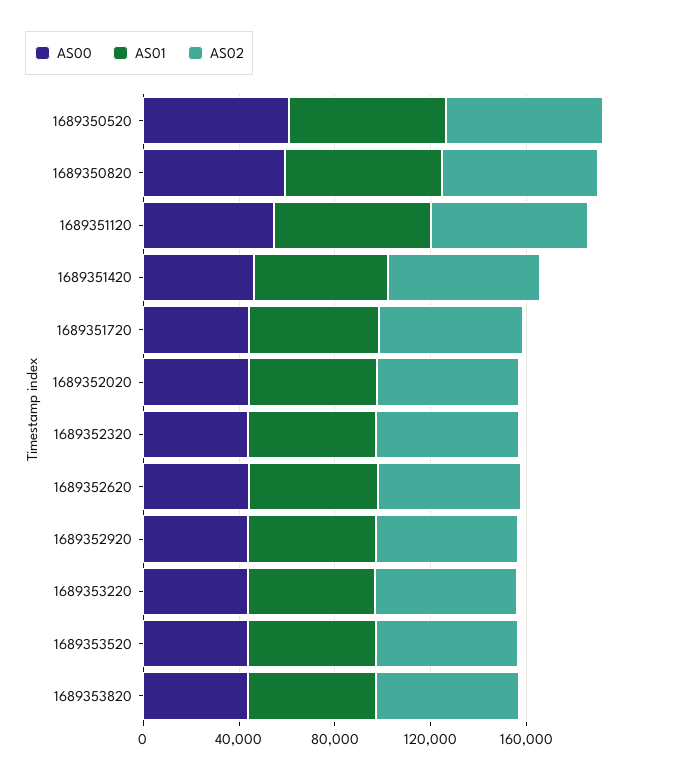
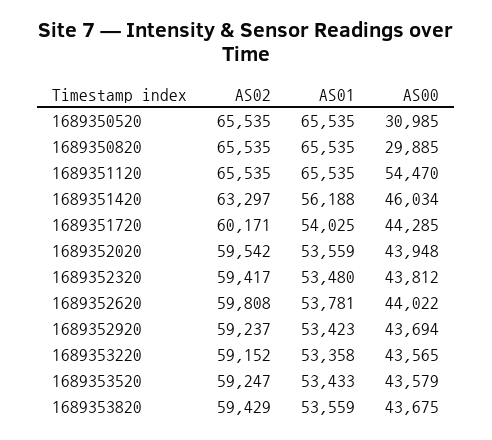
  {
    "AS00": {
-     "1689350520": 60000,
+     "1689350520": 30985,
-     "1689350820": 60000,
+     "1689350820": 29885,
      "1689351120": 54470,
      "1689351420": 46034,
      "1689351720": 44285,
      "1689352020": 43948,
      "1689352320": 43812,
      "1689352620": 44022,
      "1689352920": 43694,
      "1689353220": 43565,
      "1689353520": 43579,
      "1689353820": 43675
    },
    "AS01": {
      "1689350520": 65535,
      "1689350820": 65535,
      "1689351120": 65535,
      "1689351420": 56188,
      "1689351720": 54025,
      "1689352020": 53559,
      "1689352320": 53480,
      "1689352620": 53781,
      "1689352920": 53423,
      "1689353220": 53358,
      "1689353520": 53433,
      "1689353820": 53559
    },
    "AS02": {
      "1689350520": 65535,
      "1689350820": 65535,
      "1689351120": 65535,
      "1689351420": 63297,
      "1689351720": 60171,
      "1689352020": 59542,
      "1689352320": 59417,
      "1689352620": 59808,
      "1689352920": 59237,
      "1689353220": 59152,
      "1689353520": 59247,
      "1689353820": 59429
    }
  }

